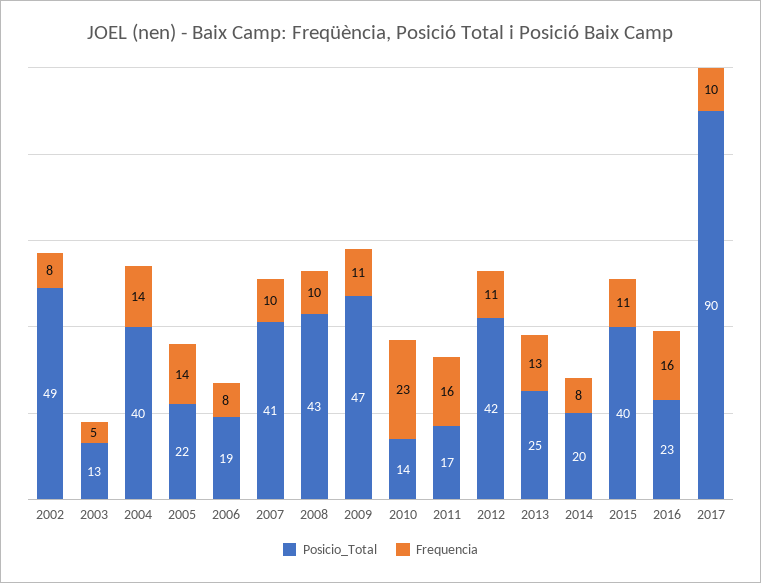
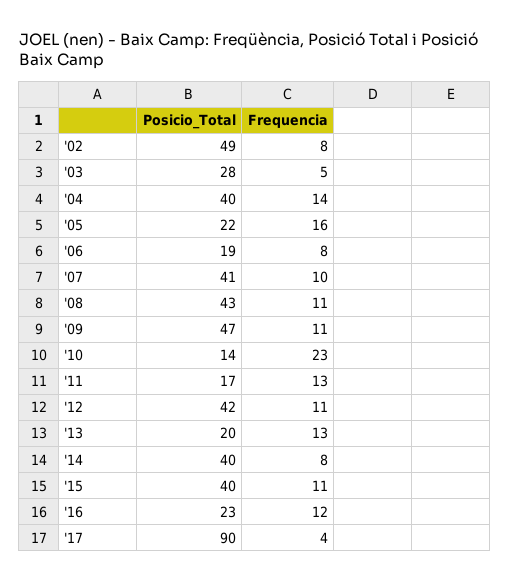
  {
    "Posicio_Total": {
      "2002": 49,
-     "2003": 13,
+     "2003": 28,
      "2004": 40,
      "2005": 22,
      "2006": 19,
      "2007": 41,
      "2008": 43,
      "2009": 47,
      "2010": 14,
      "2011": 17,
      "2012": 42,
-     "2013": 25,
+     "2013": 20,
-     "2014": 20,
+     "2014": 40,
      "2015": 40,
      "2016": 23,
      "2017": 90
    },
    "Frequencia": {
      "2002": 8,
      "2003": 5,
      "2004": 14,
-     "2005": 14,
+     "2005": 16,
      "2006": 8,
      "2007": 10,
-     "2008": 10,
+     "2008": 11,
      "2009": 11,
      "2010": 23,
-     "2011": 16,
+     "2011": 13,
      "2012": 11,
      "2013": 13,
      "2014": 8,
      "2015": 11,
-     "2016": 16,
+     "2016": 12,
-     "2017": 10
+     "2017": 4
    }
  }

